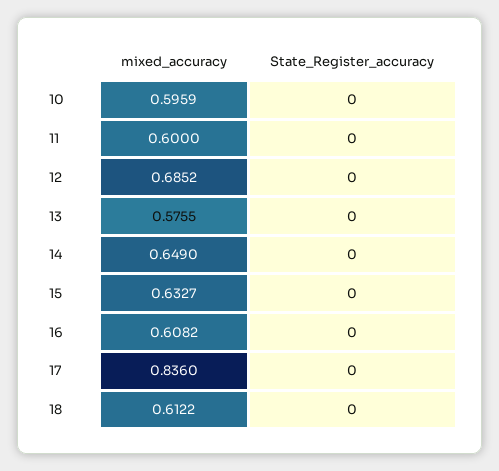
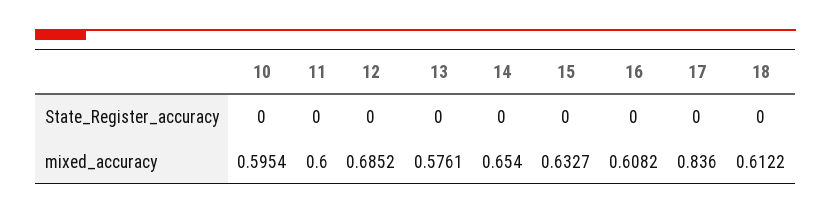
  {
    "mixed_accuracy": {
-     "10": 0.5959,
+     "10": 0.5954,
      "11": 0.6,
      "12": 0.6852,
-     "13": 0.5755,
+     "13": 0.5761,
-     "14": 0.649,
+     "14": 0.654,
      "15": 0.6327,
      "16": 0.6082,
      "17": 0.836,
      "18": 0.6122
    },
    "State_Register_accuracy": {
      "10": 0,
      "11": 0,
      "12": 0,
      "13": 0,
      "14": 0,
      "15": 0,
      "16": 0,
      "17": 0,
      "18": 0
    }
  }

